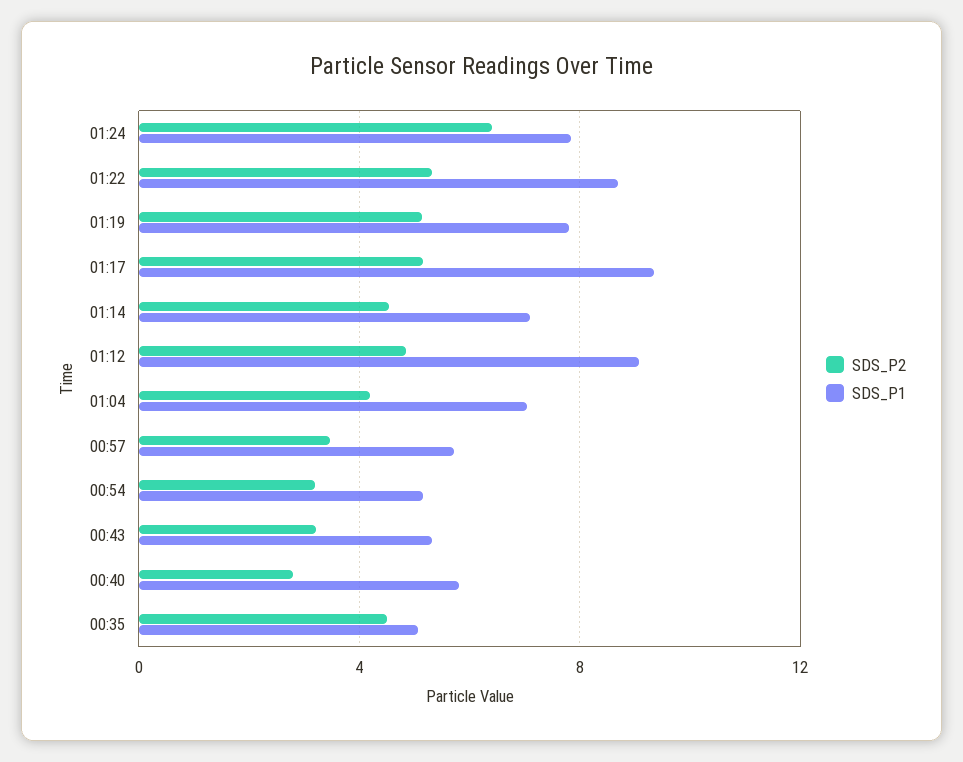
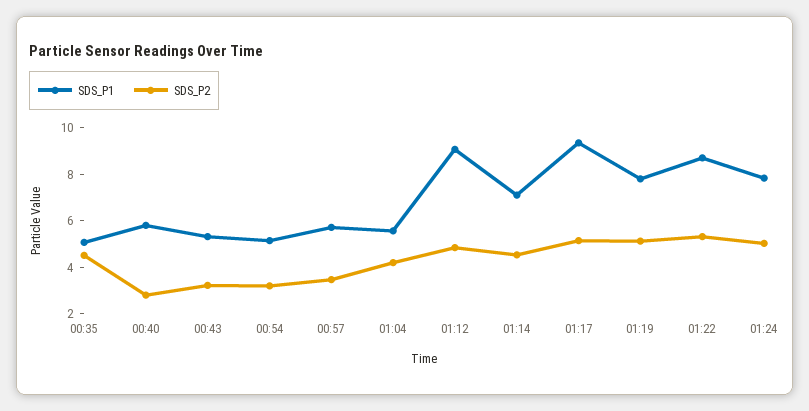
  {
    "SDS_P2": {
-     "01:24": 6.5,
+     "01:24": 5,
      "01:22": 5.5,
      "01:19": 5,
      "01:17": 5,
      "01:14": 4.5,
      "01:12": 5,
      "01:04": 4,
      "00:57": 3.5,
      "00:54": 3,
      "00:43": 3,
      "00:40": 3,
      "00:35": 4.5
    },
    "SDS_P1": {
      "01:24": 8,
      "01:22": 8.5,
      "01:19": 8,
      "01:17": 9.5,
      "01:14": 7,
      "01:12": 9,
-     "01:04": 7,
+     "01:04": 5.5,
      "00:57": 5.5,
      "00:54": 5,
      "00:43": 5.5,
      "00:40": 6,
      "00:35": 5
    }
  }

